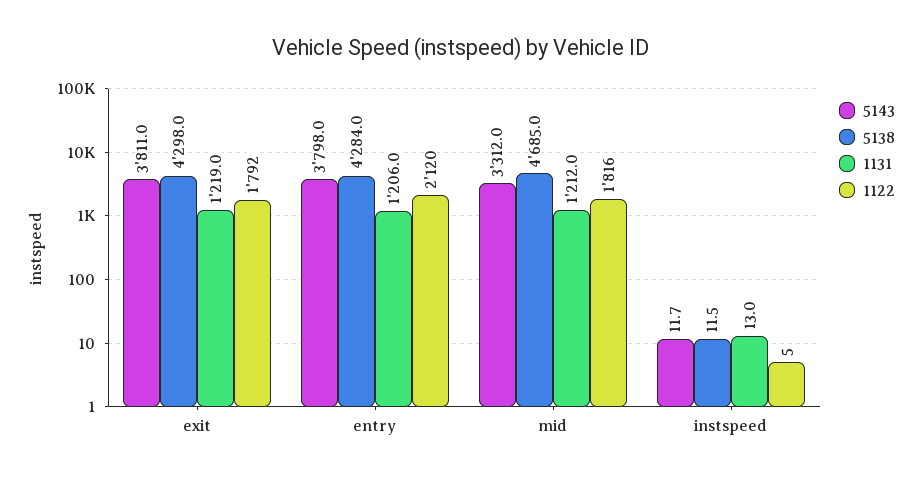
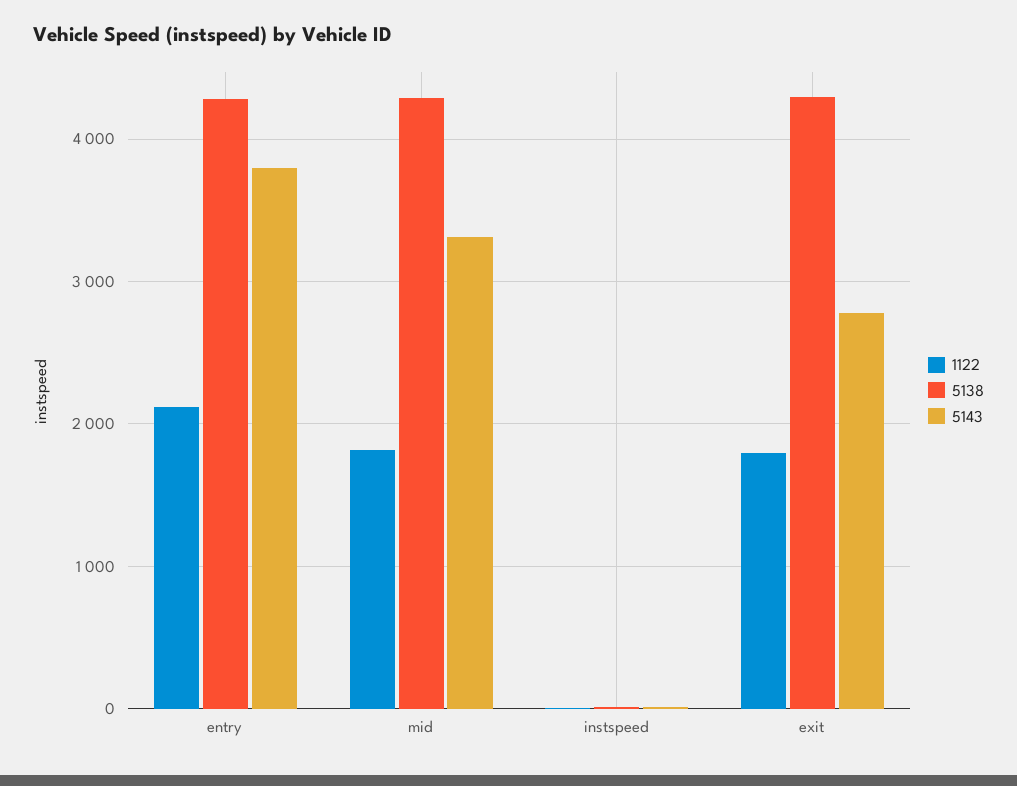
  {
    "5143": {
-     "exit": 3811,
+     "exit": 2800,
      "entry": 3798,
      "mid": 3312,
      "instspeed": 11.7
    },
    "5138": {
      "exit": 4298,
      "entry": 4284,
-     "mid": 4685,
+     "mid": 4300,
      "instspeed": 11.5
    },
-   "1131": {
-     "exit": 1219,
-     "entry": 1206,
-     "mid": 1212,
-     "instspeed": 13
-   },
    "1122": {
      "exit": 1792,
      "entry": 2120,
      "mid": 1816,
      "instspeed": 5
    }
  }

